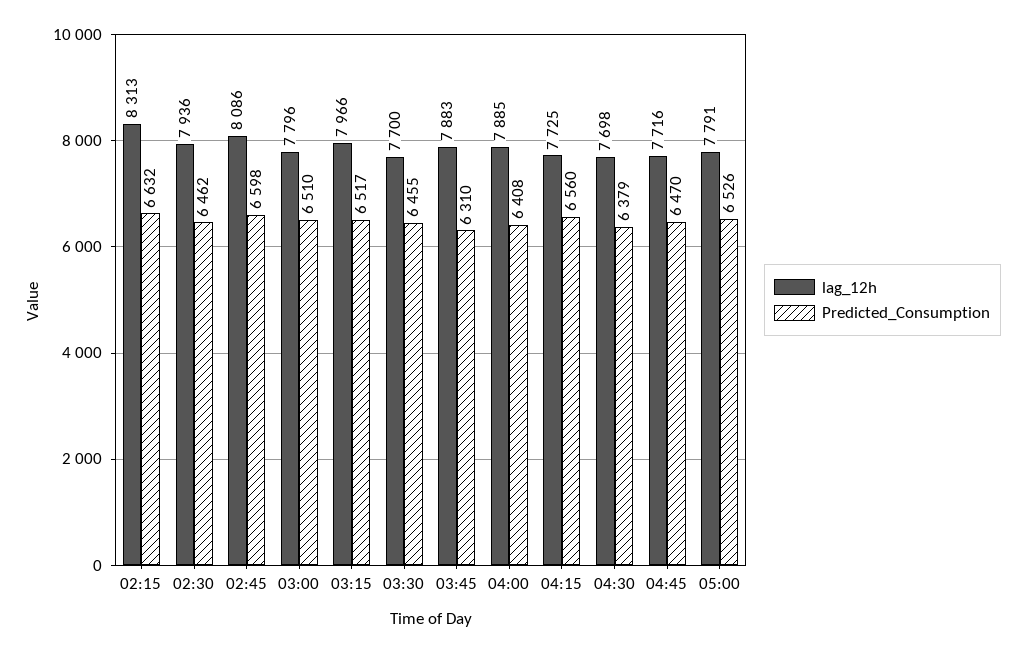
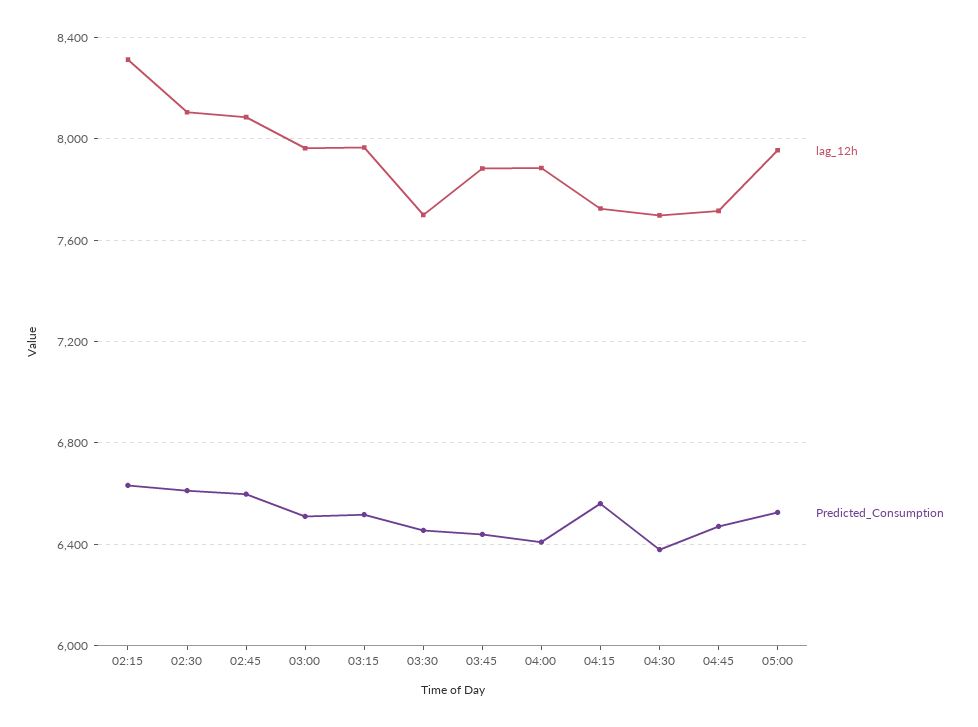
  {
    "lag_12h": {
      "02:15": 8313,
-     "02:30": 7936,
+     "02:30": 8100,
      "02:45": 8086,
-     "03:00": 7796,
+     "03:00": 7950,
      "03:15": 7966,
      "03:30": 7700,
      "03:45": 7883,
      "04:00": 7885,
      "04:15": 7725,
      "04:30": 7698,
      "04:45": 7716,
-     "05:00": 7791
+     "05:00": 7950
    },
    "Predicted_Consumption": {
      "02:15": 6632,
-     "02:30": 6462,
+     "02:30": 6600,
      "02:45": 6598,
      "03:00": 6510,
      "03:15": 6517,
      "03:30": 6455,
-     "03:45": 6310,
+     "03:45": 6450,
      "04:00": 6408,
      "04:15": 6560,
      "04:30": 6379,
      "04:45": 6470,
      "05:00": 6526
    }
  }

